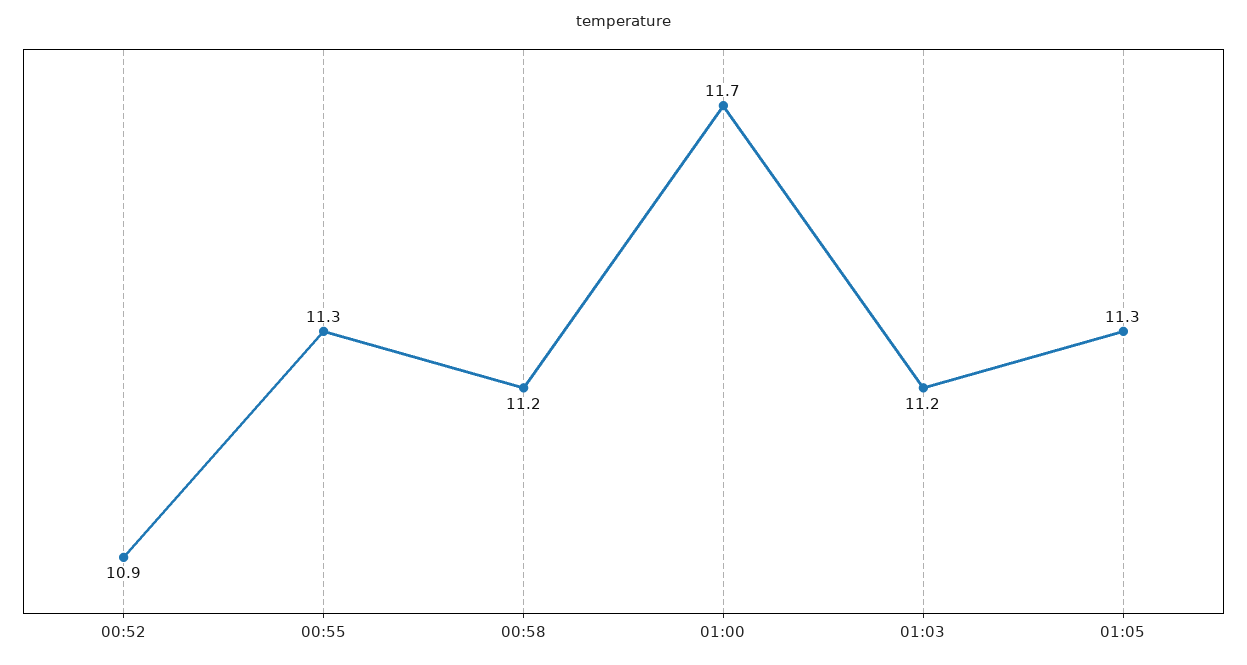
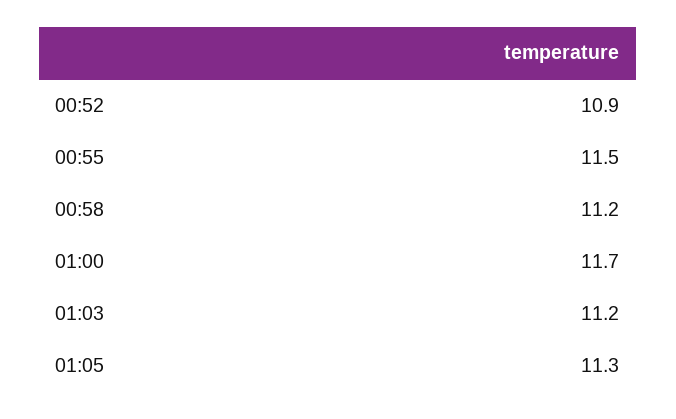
  {
    "00:52": 10.9,
-   "00:55": 11.3,
+   "00:55": 11.5,
    "00:58": 11.2,
    "01:00": 11.7,
    "01:03": 11.2,
    "01:05": 11.3
  }

